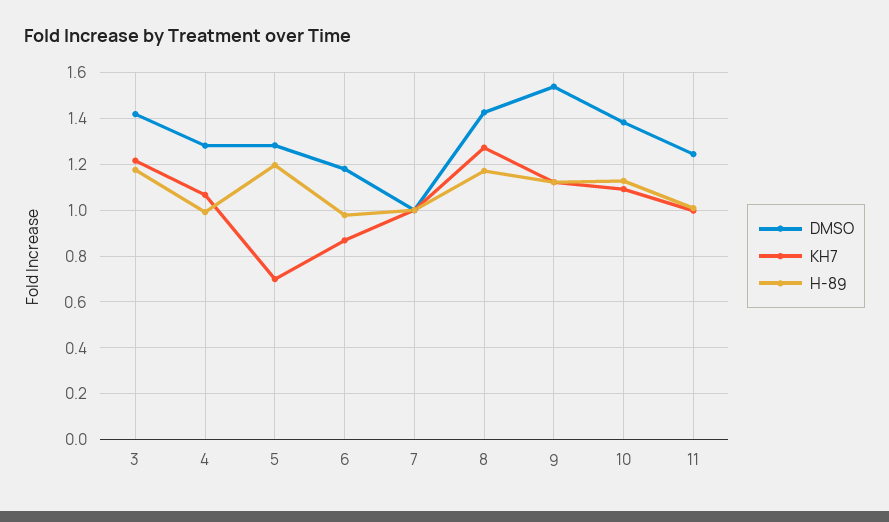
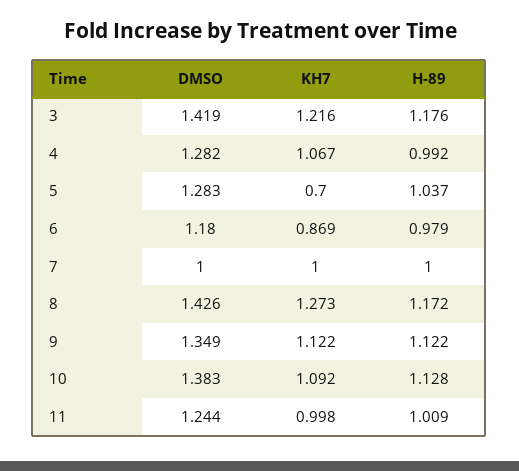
  {
    "DMSO": {
      "3": 1.419,
      "4": 1.282,
      "5": 1.283,
      "6": 1.18,
      "7": 1,
      "8": 1.426,
-     "9": 1.55,
+     "9": 1.349,
      "10": 1.383,
      "11": 1.244
    },
    "KH7": {
      "3": 1.216,
      "4": 1.067,
      "5": 0.7,
      "6": 0.869,
      "7": 1,
      "8": 1.273,
      "9": 1.122,
      "10": 1.092,
      "11": 0.998
    },
    "H-89": {
      "3": 1.176,
      "4": 0.992,
-     "5": 1.2,
+     "5": 1.037,
      "6": 0.979,
      "7": 1,
      "8": 1.172,
      "9": 1.122,
      "10": 1.128,
      "11": 1.009
    }
  }

